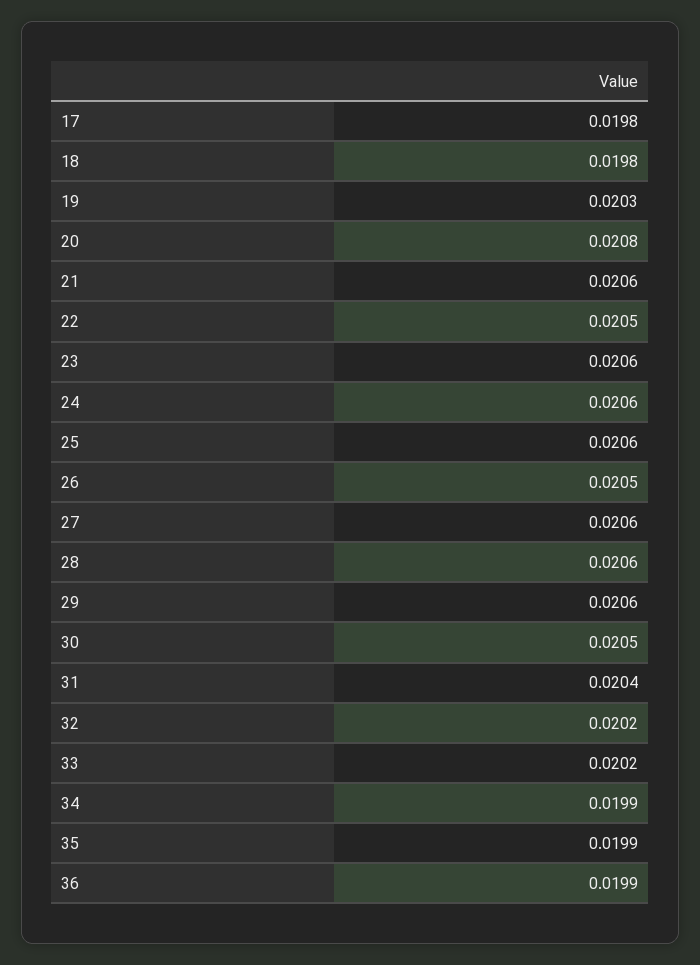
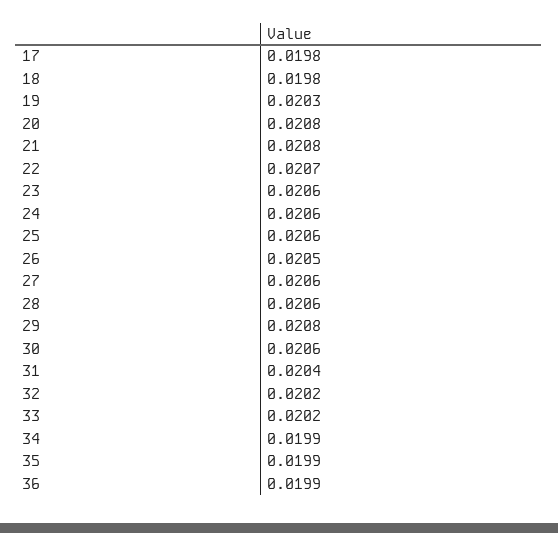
  {
    "17": 0.0198,
    "18": 0.0198,
    "19": 0.0203,
    "20": 0.0208,
-   "21": 0.0206,
+   "21": 0.0208,
-   "22": 0.0205,
+   "22": 0.0207,
    "23": 0.0206,
    "24": 0.0206,
    "25": 0.0206,
    "26": 0.0205,
    "27": 0.0206,
    "28": 0.0206,
-   "29": 0.0206,
+   "29": 0.0208,
-   "30": 0.0205,
+   "30": 0.0206,
    "31": 0.0204,
    "32": 0.0202,
    "33": 0.0202,
    "34": 0.0199,
    "35": 0.0199,
    "36": 0.0199
  }

